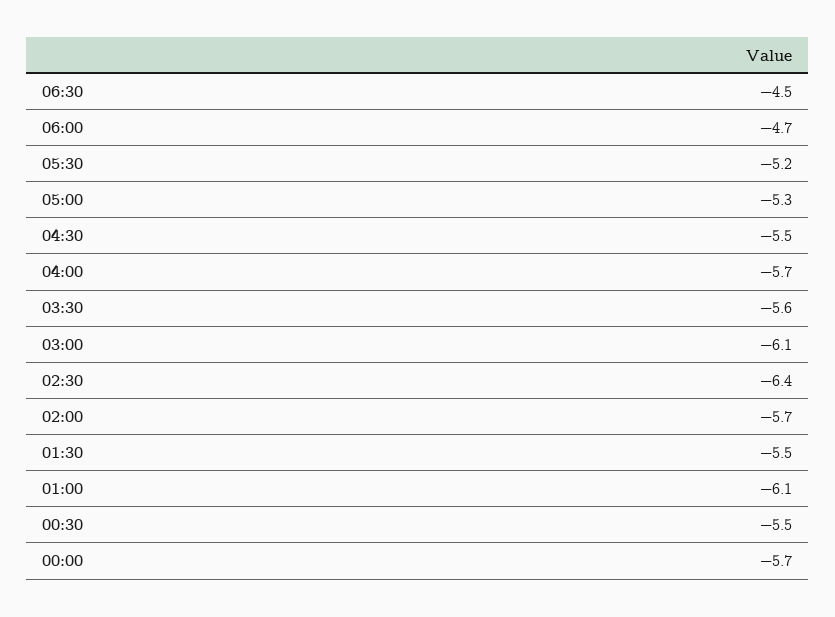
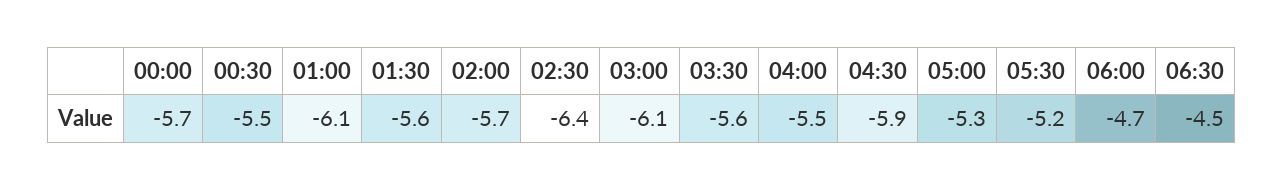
  {
    "06:30": -4.5,
    "06:00": -4.7,
    "05:30": -5.2,
    "05:00": -5.3,
-   "04:30": -5.5,
+   "04:30": -5.9,
-   "04:00": -5.7,
+   "04:00": -5.5,
    "03:30": -5.6,
    "03:00": -6.1,
    "02:30": -6.4,
    "02:00": -5.7,
-   "01:30": -5.5,
+   "01:30": -5.6,
    "01:00": -6.1,
    "00:30": -5.5,
    "00:00": -5.7
  }

